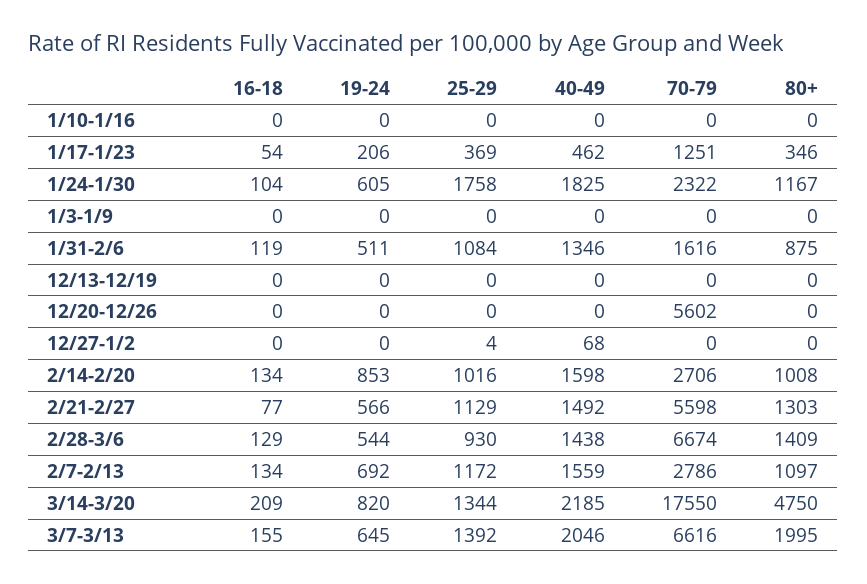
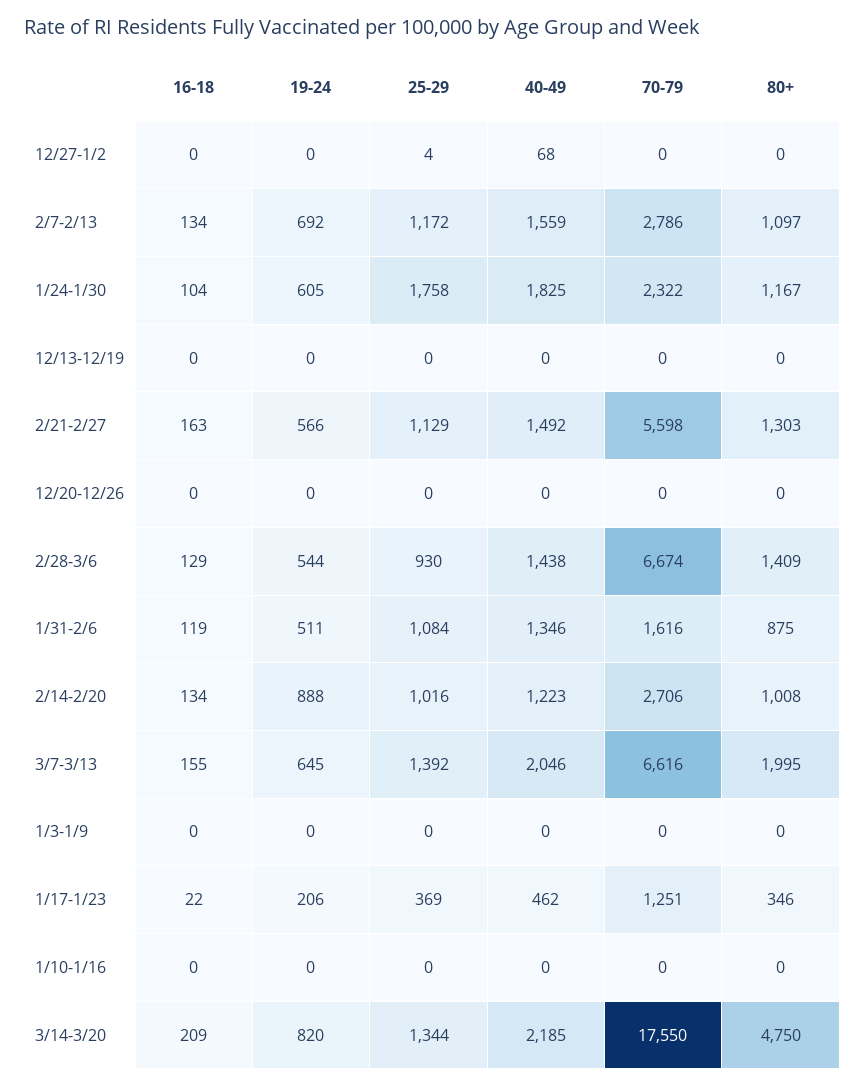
  {
    "16-18": {
      "1/10-1/16": 0,
-     "1/17-1/23": 54,
+     "1/17-1/23": 22,
      "1/24-1/30": 104,
      "1/3-1/9": 0,
      "1/31-2/6": 119,
      "12/13-12/19": 0,
      "12/20-12/26": 0,
      "12/27-1/2": 0,
      "2/14-2/20": 134,
-     "2/21-2/27": 77,
+     "2/21-2/27": 163,
      "2/28-3/6": 129,
      "2/7-2/13": 134,
      "3/14-3/20": 209,
      "3/7-3/13": 155
    },
    "19-24": {
      "1/10-1/16": 0,
      "1/17-1/23": 206,
      "1/24-1/30": 605,
      "1/3-1/9": 0,
      "1/31-2/6": 511,
      "12/13-12/19": 0,
      "12/20-12/26": 0,
      "12/27-1/2": 0,
-     "2/14-2/20": 853,
+     "2/14-2/20": 888,
      "2/21-2/27": 566,
      "2/28-3/6": 544,
      "2/7-2/13": 692,
      "3/14-3/20": 820,
      "3/7-3/13": 645
    },
    "25-29": {
      "1/10-1/16": 0,
      "1/17-1/23": 369,
      "1/24-1/30": 1758,
      "1/3-1/9": 0,
      "1/31-2/6": 1084,
      "12/13-12/19": 0,
      "12/20-12/26": 0,
      "12/27-1/2": 4,
      "2/14-2/20": 1016,
      "2/21-2/27": 1129,
      "2/28-3/6": 930,
      "2/7-2/13": 1172,
      "3/14-3/20": 1344,
      "3/7-3/13": 1392
    },
    "40-49": {
      "1/10-1/16": 0,
      "1/17-1/23": 462,
      "1/24-1/30": 1825,
      "1/3-1/9": 0,
      "1/31-2/6": 1346,
      "12/13-12/19": 0,
      "12/20-12/26": 0,
      "12/27-1/2": 68,
-     "2/14-2/20": 1598,
+     "2/14-2/20": 1223,
      "2/21-2/27": 1492,
      "2/28-3/6": 1438,
      "2/7-2/13": 1559,
      "3/14-3/20": 2185,
      "3/7-3/13": 2046
    },
    "70-79": {
      "1/10-1/16": 0,
      "1/17-1/23": 1251,
      "1/24-1/30": 2322,
      "1/3-1/9": 0,
      "1/31-2/6": 1616,
      "12/13-12/19": 0,
-     "12/20-12/26": 5602,
+     "12/20-12/26": 0,
      "12/27-1/2": 0,
      "2/14-2/20": 2706,
      "2/21-2/27": 5598,
      "2/28-3/6": 6674,
      "2/7-2/13": 2786,
      "3/14-3/20": 17550,
      "3/7-3/13": 6616
    },
    "80+": {
      "1/10-1/16": 0,
      "1/17-1/23": 346,
      "1/24-1/30": 1167,
      "1/3-1/9": 0,
      "1/31-2/6": 875,
      "12/13-12/19": 0,
      "12/20-12/26": 0,
      "12/27-1/2": 0,
      "2/14-2/20": 1008,
      "2/21-2/27": 1303,
      "2/28-3/6": 1409,
      "2/7-2/13": 1097,
      "3/14-3/20": 4750,
      "3/7-3/13": 1995
    }
  }

